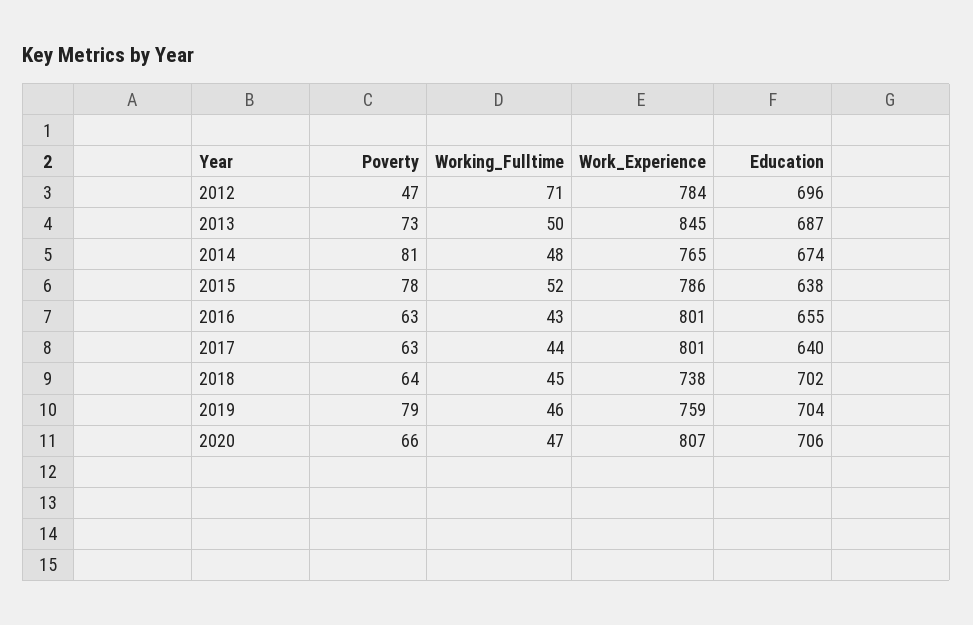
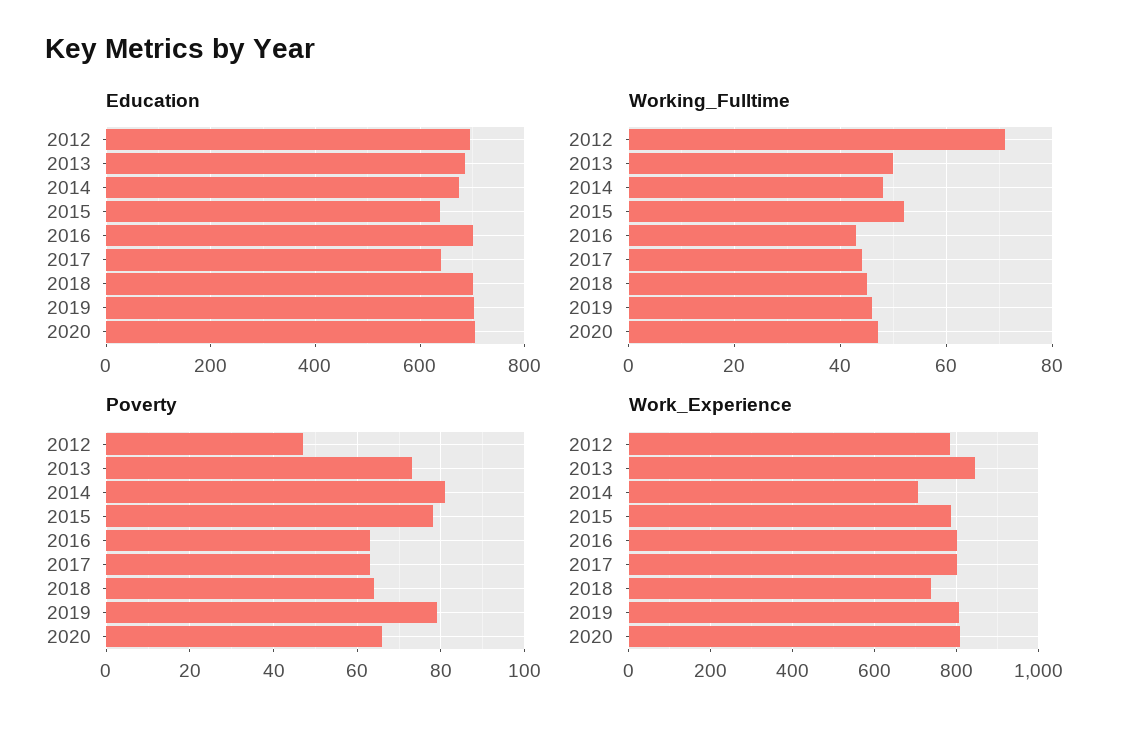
  {
    "Poverty": {
      "2012": 47,
      "2013": 73,
      "2014": 81,
      "2015": 78,
      "2016": 63,
      "2017": 63,
      "2018": 64,
      "2019": 79,
      "2020": 66
    },
    "Working_Fulltime": {
      "2012": 71,
      "2013": 50,
      "2014": 48,
      "2015": 52,
      "2016": 43,
      "2017": 44,
      "2018": 45,
      "2019": 46,
      "2020": 47
    },
    "Work_Experience": {
      "2012": 784,
      "2013": 845,
-     "2014": 765,
+     "2014": 700,
      "2015": 786,
      "2016": 801,
      "2017": 801,
      "2018": 738,
-     "2019": 759,
+     "2019": 800,
      "2020": 807
    },
    "Education": {
      "2012": 696,
      "2013": 687,
      "2014": 674,
      "2015": 638,
-     "2016": 655,
+     "2016": 700,
      "2017": 640,
      "2018": 702,
      "2019": 704,
      "2020": 706
    }
  }

